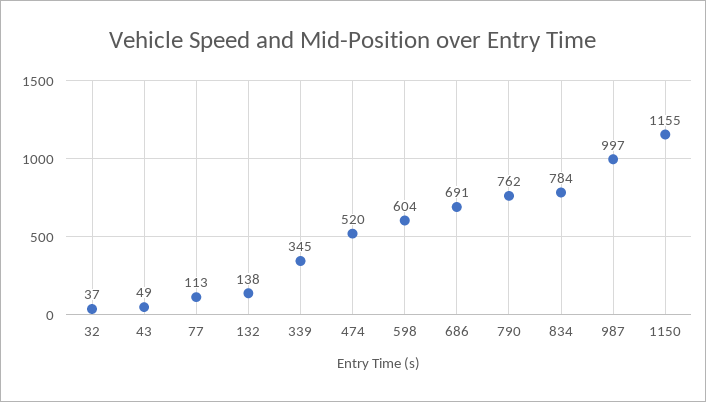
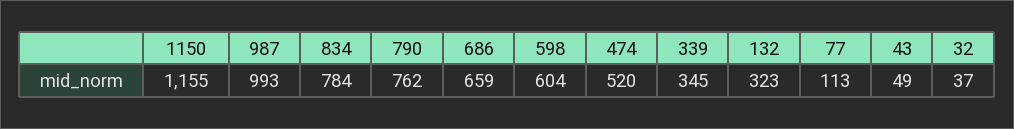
  {
    "32": 37,
    "43": 49,
    "77": 113,
-   "132": 138,
+   "132": 323,
    "339": 345,
    "474": 520,
    "598": 604,
-   "686": 691,
+   "686": 659,
    "790": 762,
    "834": 784,
-   "987": 997,
+   "987": 993,
    "1150": 1155
  }

